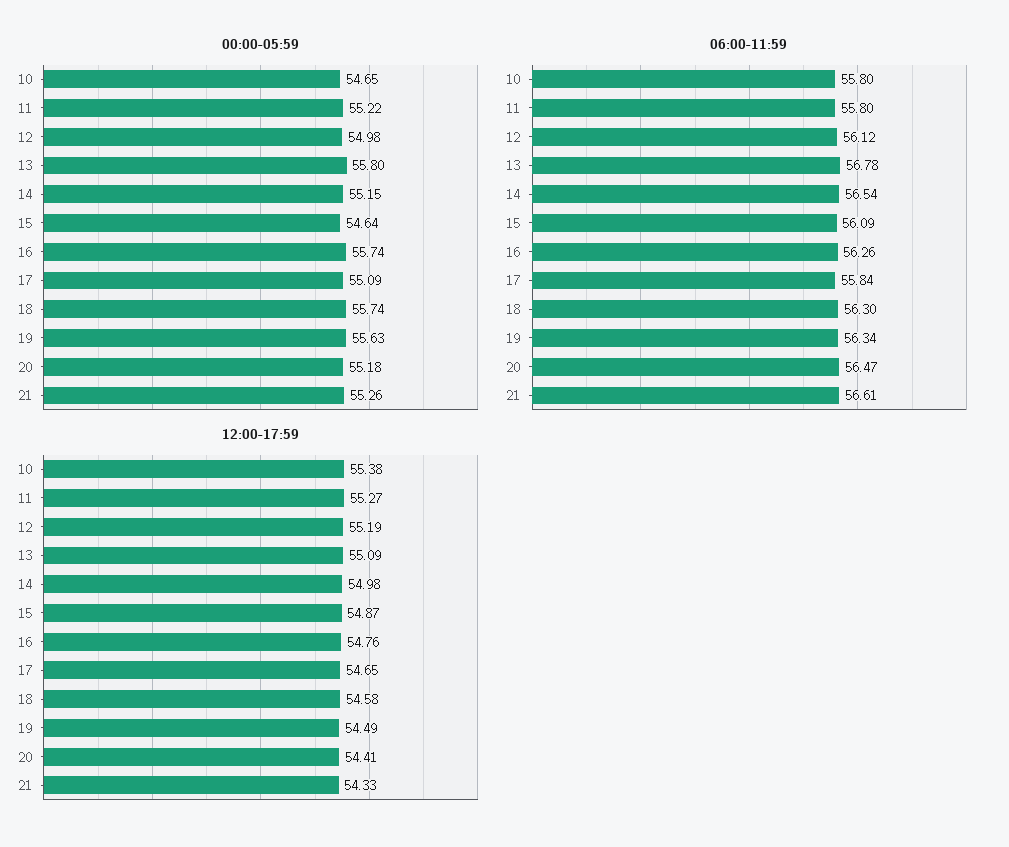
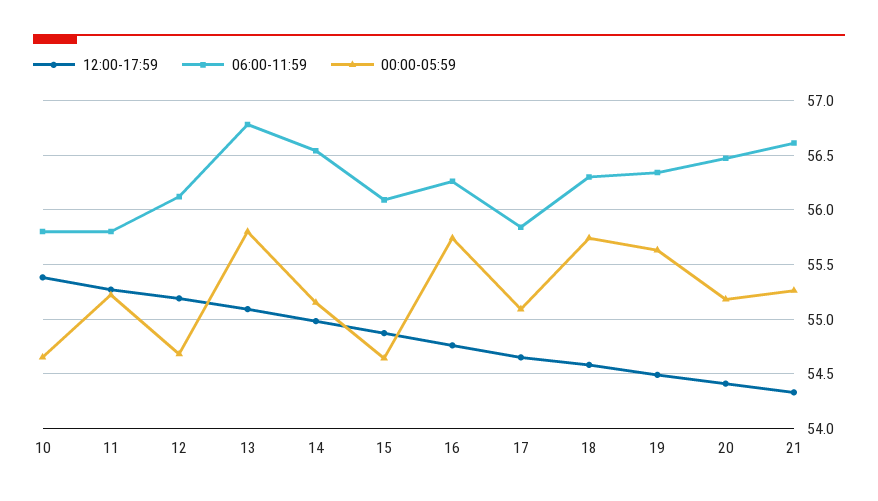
  {
    "00:00-05:59": {
      "10": 54.65,
      "11": 55.22,
-     "12": 54.98,
+     "12": 54.7,
      "13": 55.8,
      "14": 55.15,
      "15": 54.64,
      "16": 55.74,
      "17": 55.09,
      "18": 55.74,
      "19": 55.63,
      "20": 55.18,
      "21": 55.26
    },
    "06:00-11:59": {
      "10": 55.8,
      "11": 55.8,
      "12": 56.12,
      "13": 56.78,
      "14": 56.54,
      "15": 56.09,
      "16": 56.26,
      "17": 55.84,
      "18": 56.3,
      "19": 56.34,
      "20": 56.47,
      "21": 56.61
    },
    "12:00-17:59": {
      "10": 55.38,
      "11": 55.27,
      "12": 55.19,
      "13": 55.09,
      "14": 54.98,
      "15": 54.87,
      "16": 54.76,
      "17": 54.65,
      "18": 54.58,
      "19": 54.49,
      "20": 54.41,
      "21": 54.33
    }
  }

